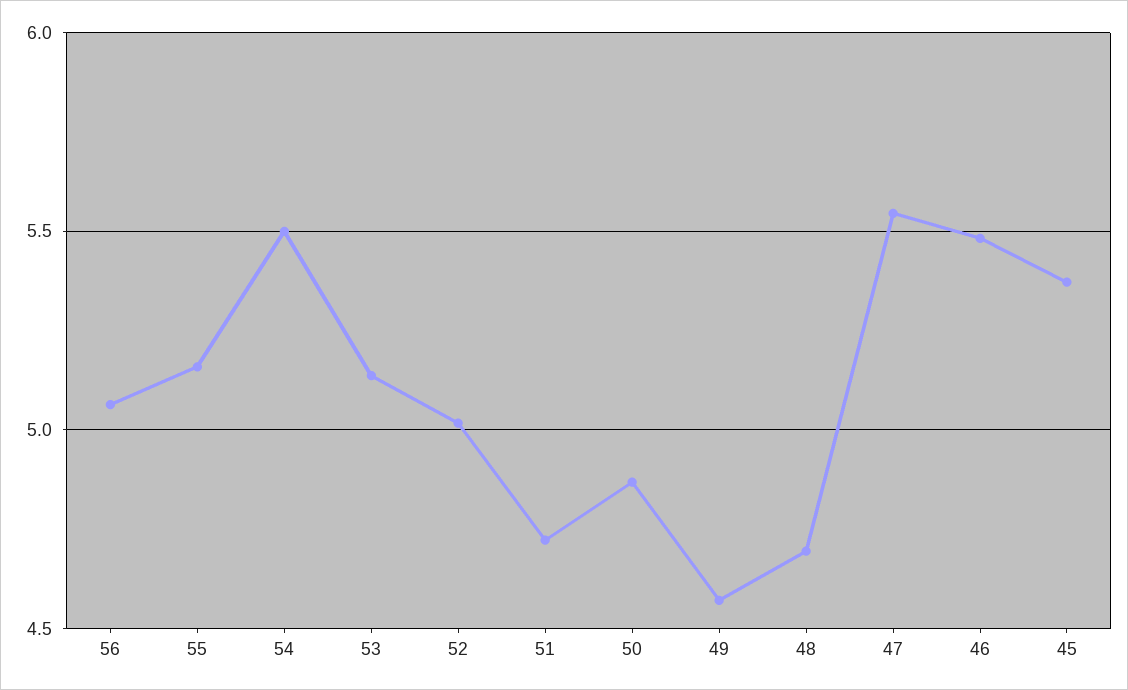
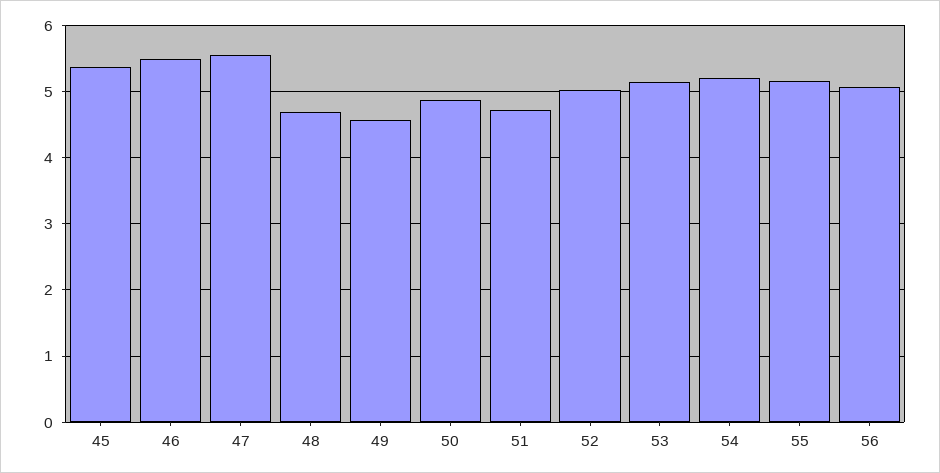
  {
    "56": 5.05,
    "55": 5.15,
-   "54": 5.5,
+   "54": 5.2,
    "53": 5.15,
    "52": 5,
    "51": 4.7,
    "50": 4.85,
    "49": 4.55,
    "48": 4.7,
    "47": 5.55,
    "46": 5.5,
    "45": 5.35
  }

